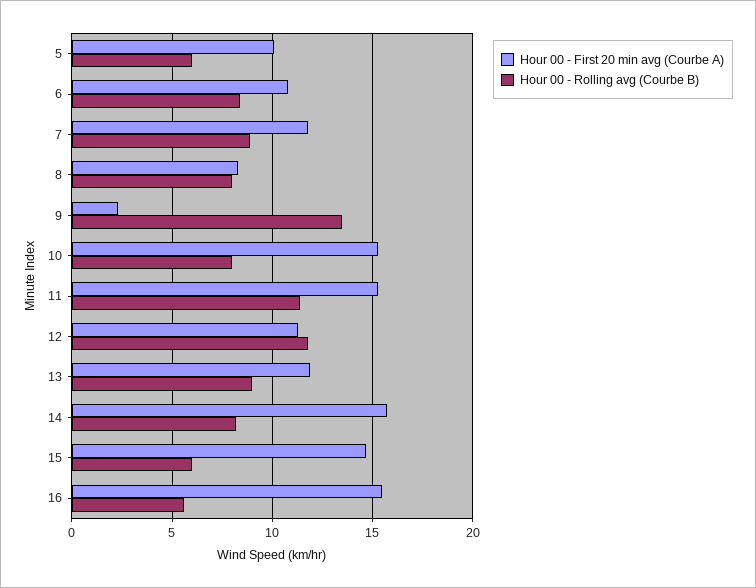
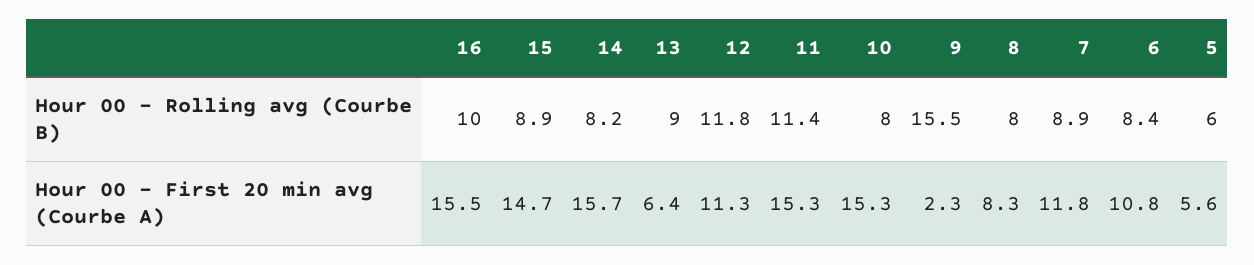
  {
    "Hour 00 - First 20 min avg (Courbe A)": {
-     "5": 10,
+     "5": 5.6,
      "6": 10.8,
      "7": 11.8,
      "8": 8.3,
      "9": 2.3,
      "10": 15.3,
      "11": 15.3,
      "12": 11.3,
-     "13": 12,
+     "13": 6.4,
      "14": 15.7,
      "15": 14.7,
      "16": 15.5
    },
    "Hour 00 - Rolling avg (Courbe B)": {
      "5": 6,
      "6": 8.4,
      "7": 8.9,
      "8": 8,
-     "9": 13.5,
+     "9": 15.5,
      "10": 8,
      "11": 11.4,
      "12": 11.8,
      "13": 9,
      "14": 8.2,
-     "15": 6,
+     "15": 8.9,
-     "16": 5.5
+     "16": 10
    }
  }

